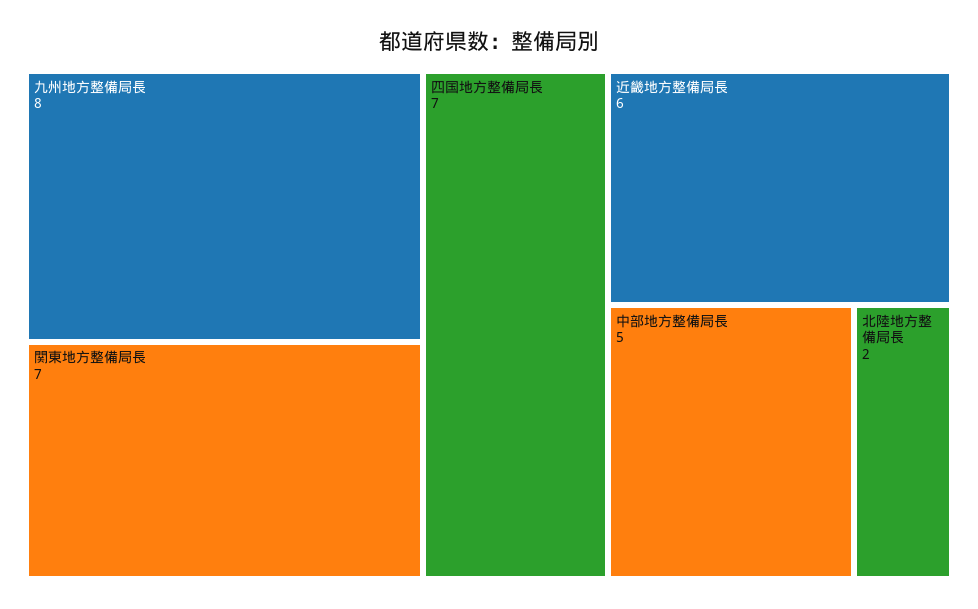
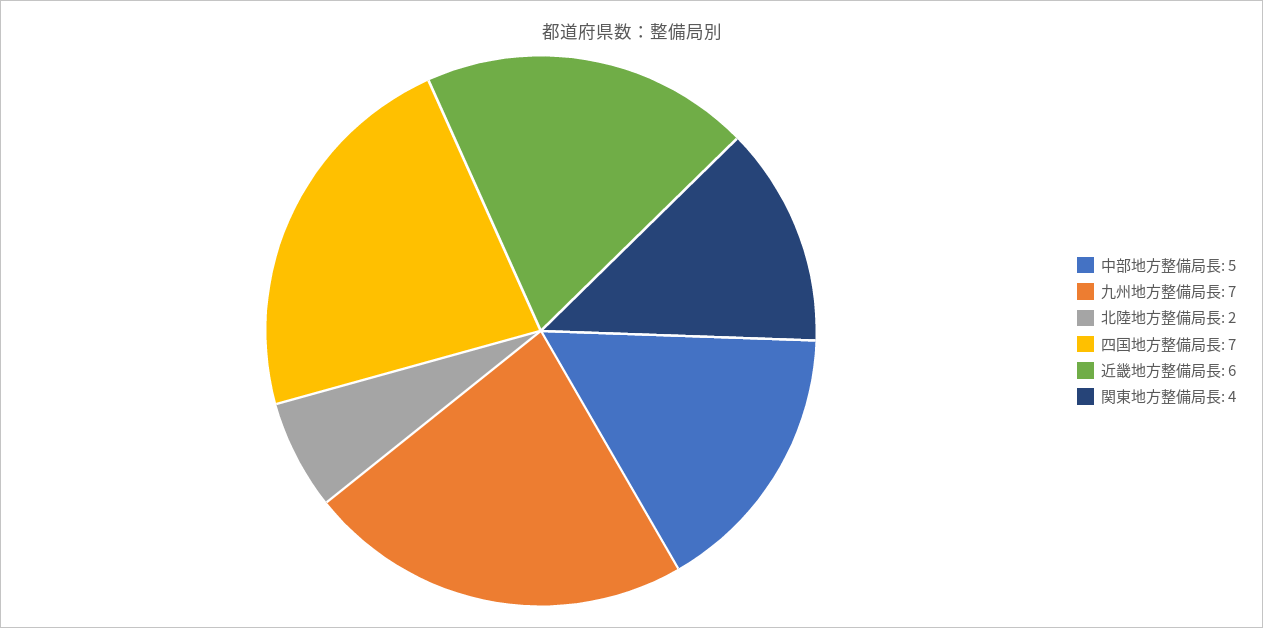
  {
-   "九州地方整備局長": 8,
+   "九州地方整備局長": 7,
-   "関東地方整備局長": 7,
+   "関東地方整備局長": 4,
    "四国地方整備局長": 7,
    "近畿地方整備局長": 6,
    "中部地方整備局長": 5,
    "北陸地方整備局長": 2
  }

